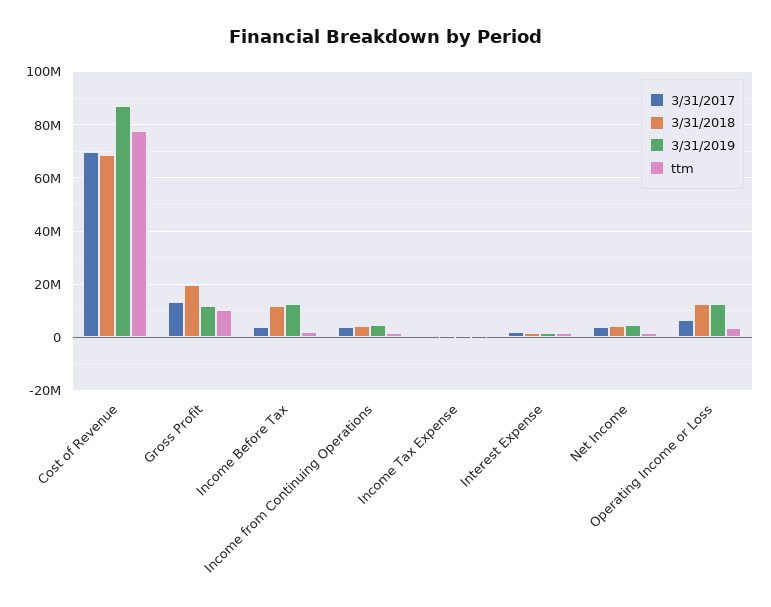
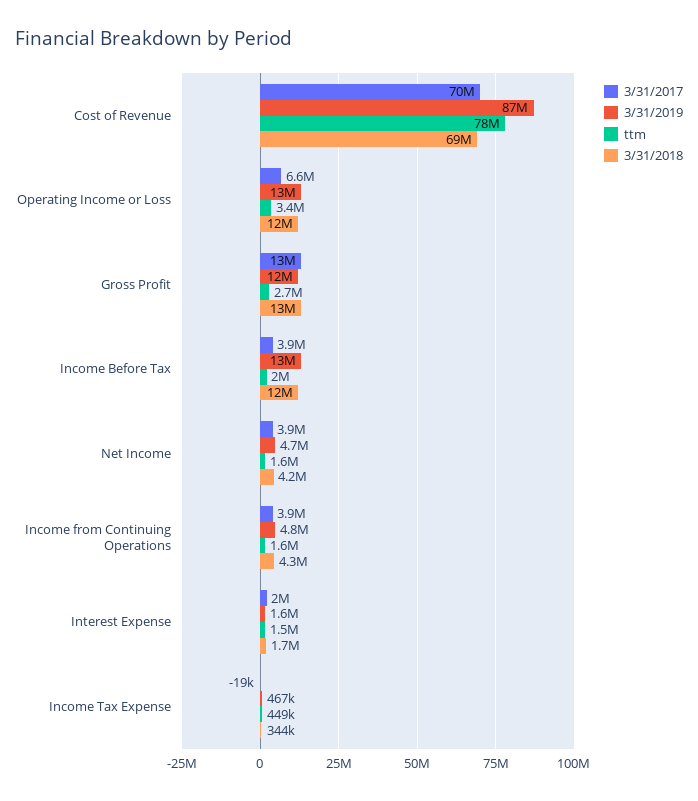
  {
    "3/31/2017": {
      "Cost of Revenue": 70000000,
      "Gross Profit": 13000000,
      "Income Before Tax": 3900000,
      "Income from Continuing Operations": 3900000,
      "Income Tax Expense": -19000,
      "Interest Expense": 2000000,
      "Net Income": 3900000,
      "Operating Income or Loss": 6600000
    },
    "3/31/2018": {
      "Cost of Revenue": 69000000,
-     "Gross Profit": 20000000,
+     "Gross Profit": 13000000,
      "Income Before Tax": 12000000,
      "Income from Continuing Operations": 4300000,
      "Income Tax Expense": 344000,
      "Interest Expense": 1700000,
      "Net Income": 4200000,
      "Operating Income or Loss": 12000000
    },
    "3/31/2019": {
      "Cost of Revenue": 87000000,
      "Gross Profit": 12000000,
      "Income Before Tax": 13000000,
      "Income from Continuing Operations": 4800000,
      "Income Tax Expense": 467000,
      "Interest Expense": 1600000,
      "Net Income": 4700000,
      "Operating Income or Loss": 13000000
    },
    "ttm": {
      "Cost of Revenue": 78000000,
-     "Gross Profit": 10000000,
+     "Gross Profit": 2700000,
      "Income Before Tax": 2000000,
      "Income from Continuing Operations": 1600000,
      "Income Tax Expense": 449000,
      "Interest Expense": 1500000,
      "Net Income": 1600000,
      "Operating Income or Loss": 3400000
    }
  }

